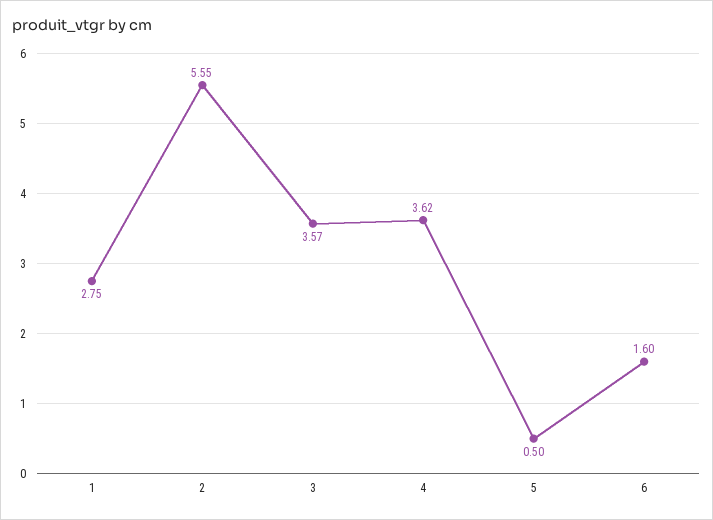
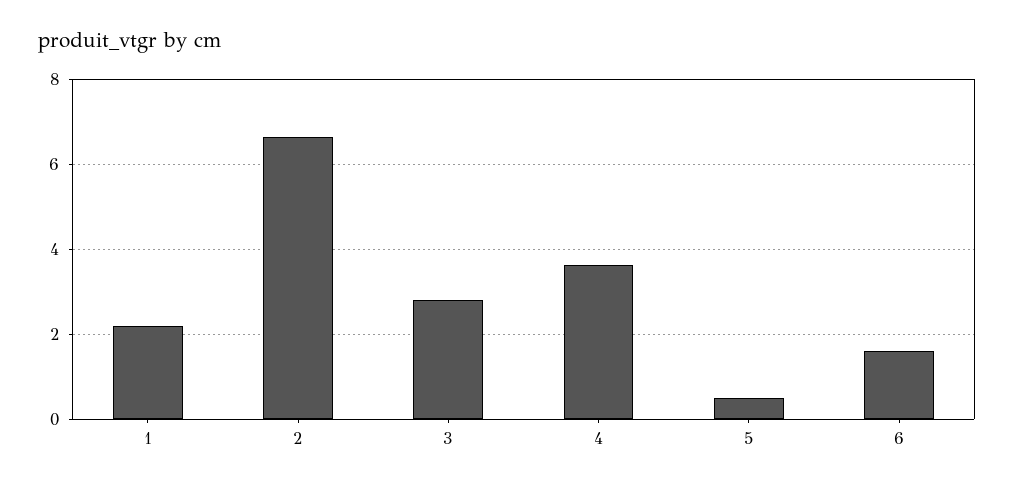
  {
-   "1": 2.75,
+   "1": 2.2,
-   "2": 5.55,
+   "2": 6.6,
-   "3": 3.57,
+   "3": 2.8,
    "4": 3.62,
    "5": 0.5,
    "6": 1.6
  }

